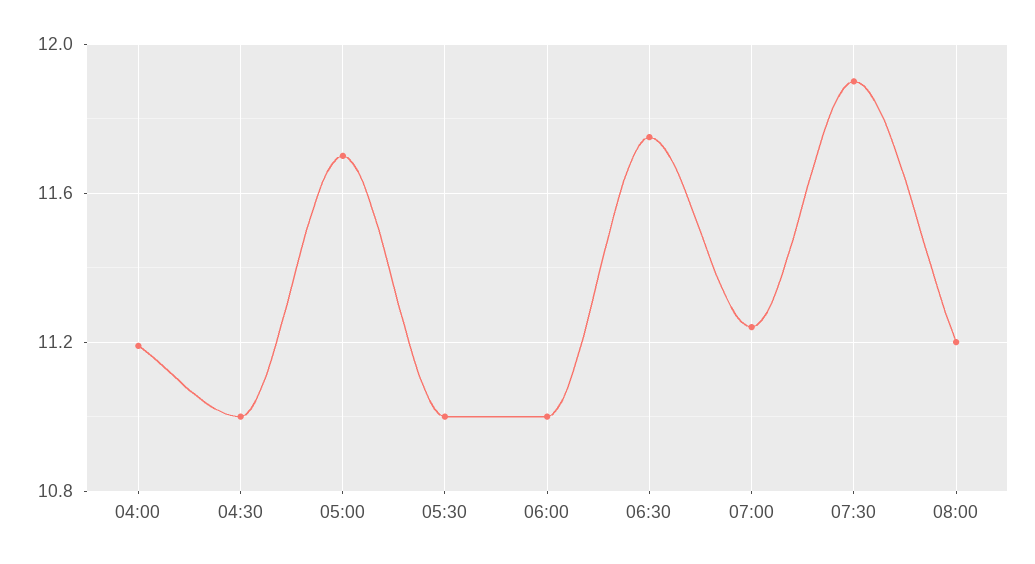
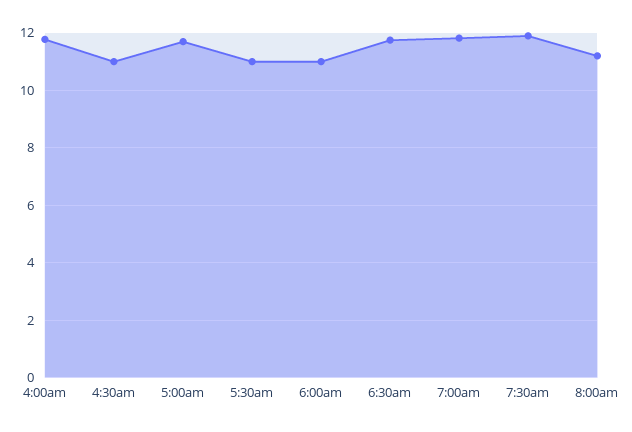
  {
-   "04:00": 11.2,
+   "04:00": 11.75,
    "04:30": 11,
    "05:00": 11.7,
    "05:30": 11,
    "06:00": 11,
    "06:30": 11.75,
-   "07:00": 11.25,
+   "07:00": 11.75,
    "07:30": 11.9,
    "08:00": 11.2
  }

